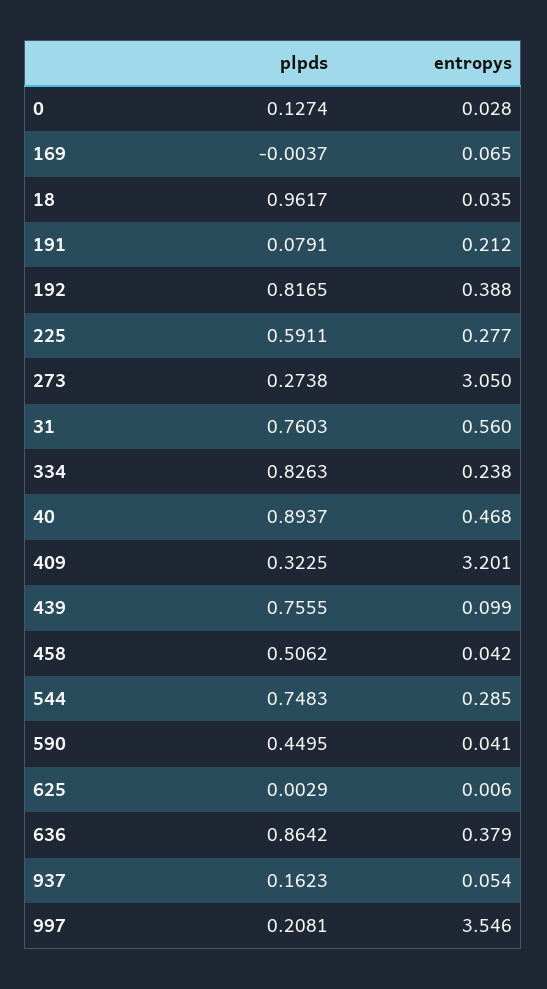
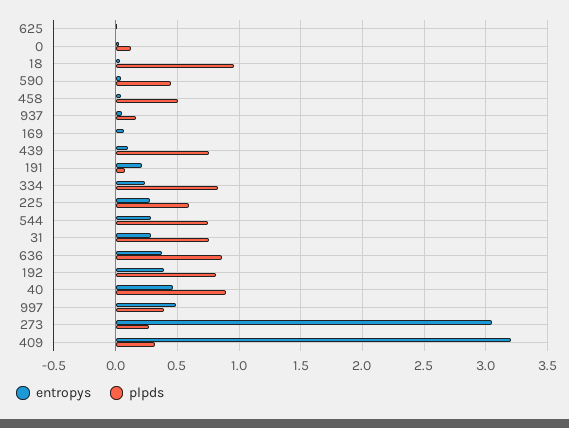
  {
    "plpds": {
      "0": 0.1274,
      "169": -0.0037,
      "18": 0.9617,
      "191": 0.0791,
      "192": 0.8165,
      "225": 0.5911,
      "273": 0.2738,
      "31": 0.7603,
      "334": 0.8263,
      "40": 0.8937,
      "409": 0.3225,
      "439": 0.7555,
      "458": 0.5062,
      "544": 0.7483,
      "590": 0.4495,
      "625": 0.0029,
      "636": 0.8642,
      "937": 0.1623,
-     "997": 0.2081
+     "997": 0.4
    },
    "entropys": {
      "0": 0.028,
      "169": 0.065,
      "18": 0.035,
      "191": 0.212,
      "192": 0.388,
      "225": 0.277,
      "273": 3.05,
-     "31": 0.56,
+     "31": 0.3,
      "334": 0.238,
      "40": 0.468,
      "409": 3.201,
      "439": 0.099,
      "458": 0.042,
      "544": 0.285,
      "590": 0.041,
      "625": 0.006,
      "636": 0.379,
      "937": 0.054,
-     "997": 3.546
+     "997": 0.5
    }
  }

